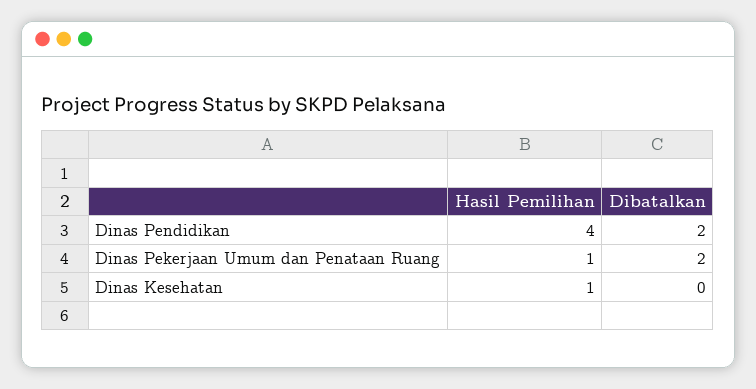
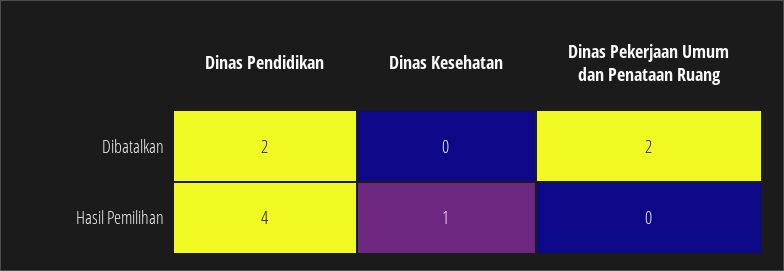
  {
    "Hasil Pemilihan": {
      "Dinas Pendidikan": 4,
-     "Dinas Pekerjaan Umum dan Penataan Ruang": 1,
+     "Dinas Pekerjaan Umum dan Penataan Ruang": 0,
      "Dinas Kesehatan": 1
    },
    "Dibatalkan": {
      "Dinas Pendidikan": 2,
      "Dinas Pekerjaan Umum dan Penataan Ruang": 2,
      "Dinas Kesehatan": 0
    }
  }

